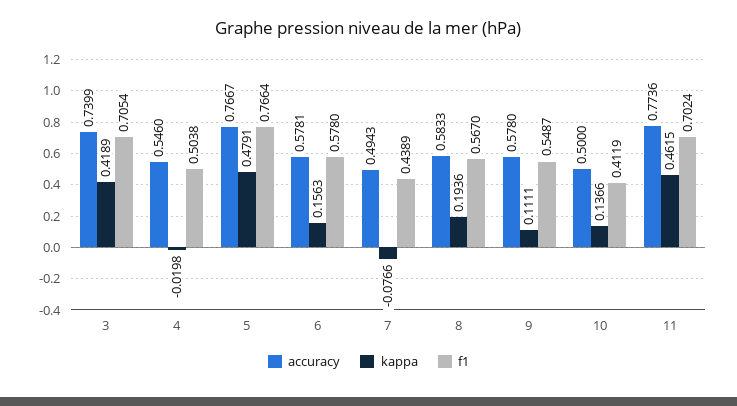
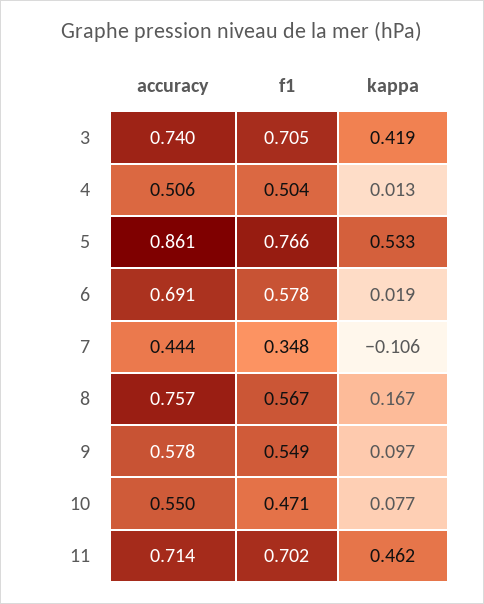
  {
    "accuracy": {
      "3": 0.7399,
-     "4": 0.546,
+     "4": 0.506,
-     "5": 0.7667,
+     "5": 0.861,
-     "6": 0.5781,
+     "6": 0.691,
-     "7": 0.4943,
+     "7": 0.444,
-     "8": 0.5833,
+     "8": 0.757,
      "9": 0.578,
-     "10": 0.5,
+     "10": 0.55,
-     "11": 0.7736
+     "11": 0.714
    },
    "kappa": {
      "3": 0.4189,
-     "4": -0.0198,
+     "4": 0.013,
-     "5": 0.4791,
+     "5": 0.533,
-     "6": 0.1563,
+     "6": 0.019,
-     "7": -0.0766,
+     "7": -0.106,
-     "8": 0.1936,
+     "8": 0.167,
-     "9": 0.1111,
+     "9": 0.097,
-     "10": 0.1366,
+     "10": 0.077,
      "11": 0.4615
    },
    "f1": {
      "3": 0.7054,
      "4": 0.5038,
      "5": 0.7664,
      "6": 0.578,
-     "7": 0.4389,
+     "7": 0.348,
      "8": 0.567,
      "9": 0.5487,
-     "10": 0.4119,
+     "10": 0.471,
      "11": 0.7024
    }
  }

